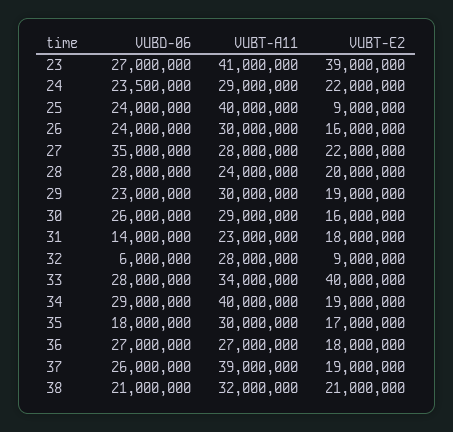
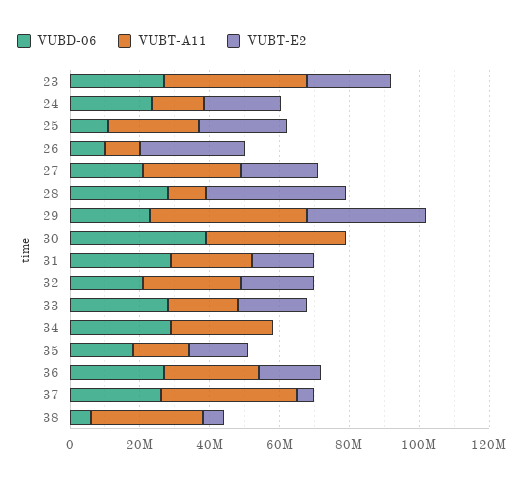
  {
    "VUBD-06": {
      "23": 27000000,
      "24": 23500000,
-     "25": 24000000,
+     "25": 10000000,
-     "26": 24000000,
+     "26": 10000000,
-     "27": 35000000,
+     "27": 20000000,
      "28": 28000000,
      "29": 23000000,
-     "30": 26000000,
+     "30": 40000000,
-     "31": 14000000,
+     "31": 30000000,
-     "32": 6000000,
+     "32": 20000000,
      "33": 28000000,
      "34": 29000000,
      "35": 18000000,
      "36": 27000000,
      "37": 26000000,
-     "38": 21000000
+     "38": 5000000
    },
    "VUBT-A11": {
      "23": 41000000,
-     "24": 29000000,
+     "24": 15000000,
-     "25": 40000000,
+     "25": 25000000,
-     "26": 30000000,
+     "26": 10000000,
      "27": 28000000,
-     "28": 24000000,
+     "28": 10000000,
-     "29": 30000000,
+     "29": 45000000,
-     "30": 29000000,
+     "30": 40000000,
      "31": 23000000,
      "32": 28000000,
-     "33": 34000000,
+     "33": 20000000,
-     "34": 40000000,
+     "34": 30000000,
-     "35": 30000000,
+     "35": 15000000,
      "36": 27000000,
      "37": 39000000,
      "38": 32000000
    },
    "VUBT-E2": {
-     "23": 39000000,
+     "23": 25000000,
      "24": 22000000,
-     "25": 9000000,
+     "25": 25000000,
-     "26": 16000000,
+     "26": 30000000,
      "27": 22000000,
-     "28": 20000000,
+     "28": 40000000,
-     "29": 19000000,
+     "29": 35000000,
-     "30": 16000000,
+     "30": 0,
      "31": 18000000,
-     "32": 9000000,
+     "32": 20000000,
-     "33": 40000000,
+     "33": 20000000,
-     "34": 19000000,
+     "34": 0,
      "35": 17000000,
      "36": 18000000,
-     "37": 19000000,
+     "37": 5000000,
-     "38": 21000000
+     "38": 5000000
    }
  }

